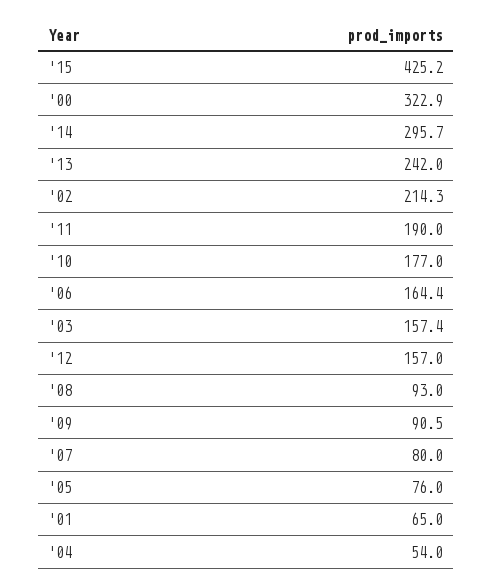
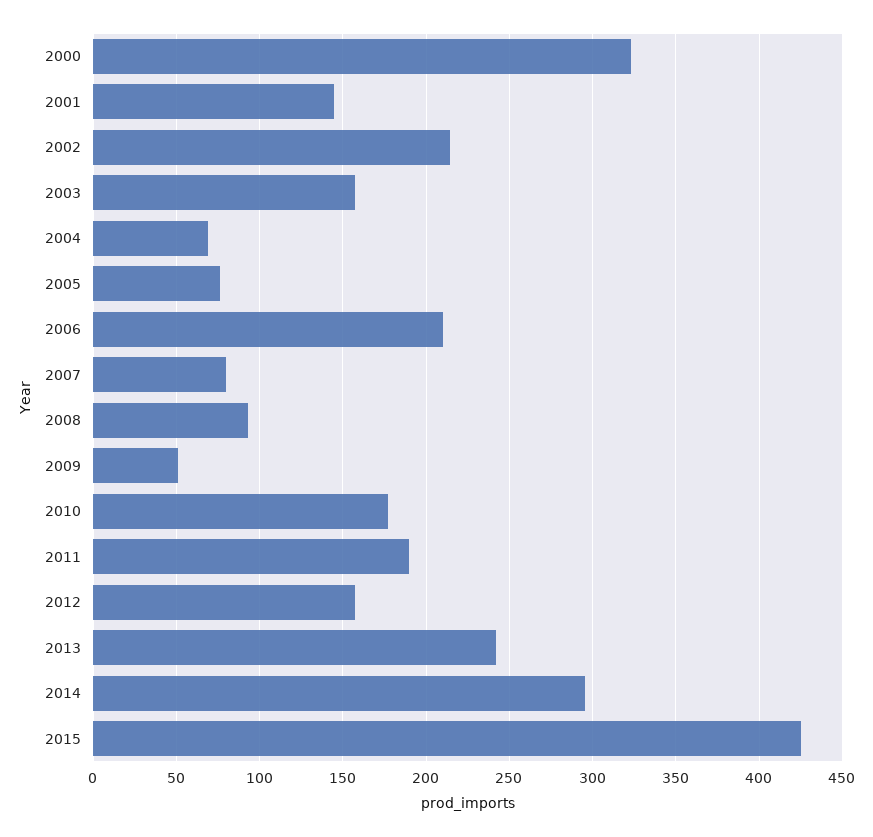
  {
    "'15": 425.2,
    "'00": 322.9,
    "'14": 295.7,
    "'13": 242,
    "'02": 214.3,
    "'11": 190,
    "'10": 177,
-   "'06": 164.4,
+   "'06": 210,
    "'03": 157.4,
    "'12": 157,
    "'08": 93,
-   "'09": 90.5,
+   "'09": 50,
    "'07": 80,
    "'05": 76,
-   "'01": 65,
+   "'01": 145,
-   "'04": 54
+   "'04": 70
  }

